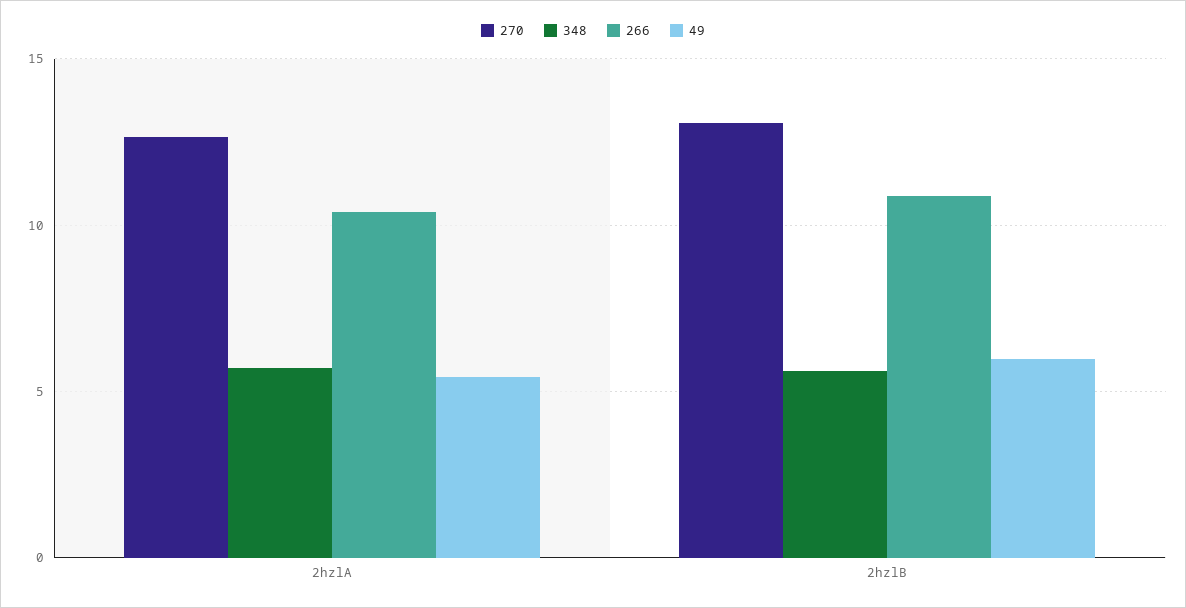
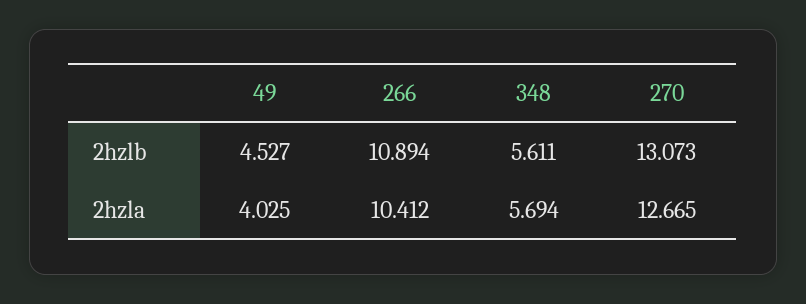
  {
    "270": {
      "2hzlA": 12.665,
      "2hzlB": 13.073
    },
    "348": {
      "2hzlA": 5.694,
      "2hzlB": 5.611
    },
    "266": {
      "2hzlA": 10.412,
      "2hzlB": 10.894
    },
    "49": {
-     "2hzlA": 5.5,
+     "2hzlA": 4.025,
-     "2hzlB": 6
+     "2hzlB": 4.527
    }
  }

